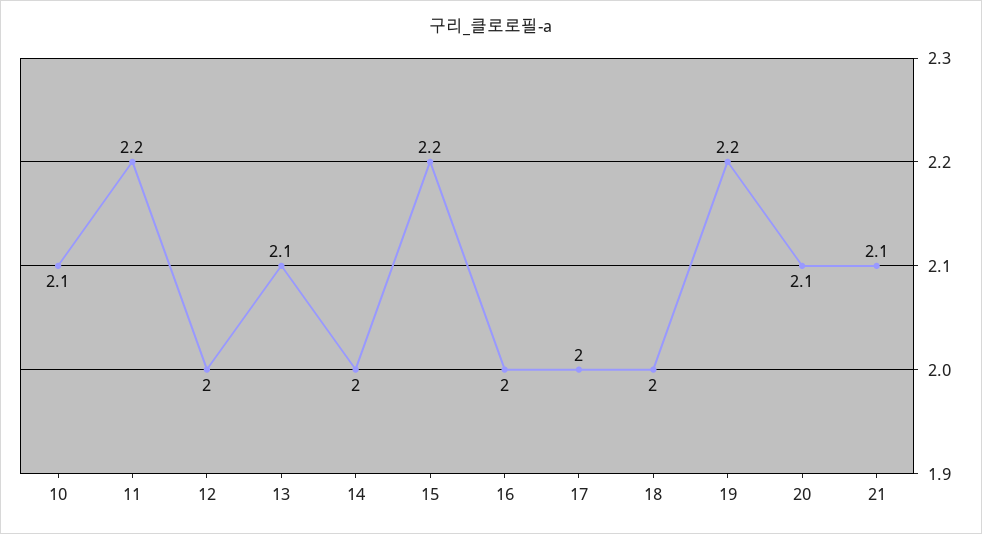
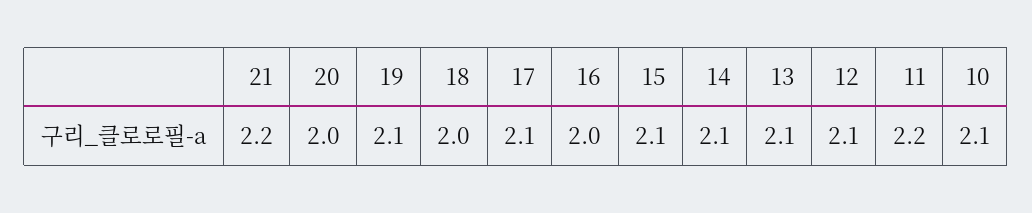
  {
    "10": 2.1,
    "11": 2.2,
-   "12": 2,
+   "12": 2.1,
    "13": 2.1,
-   "14": 2,
+   "14": 2.1,
-   "15": 2.2,
+   "15": 2.1,
    "16": 2,
-   "17": 2,
+   "17": 2.1,
    "18": 2,
-   "19": 2.2,
+   "19": 2.1,
-   "20": 2.1,
+   "20": 2,
-   "21": 2.1
+   "21": 2.2
  }

